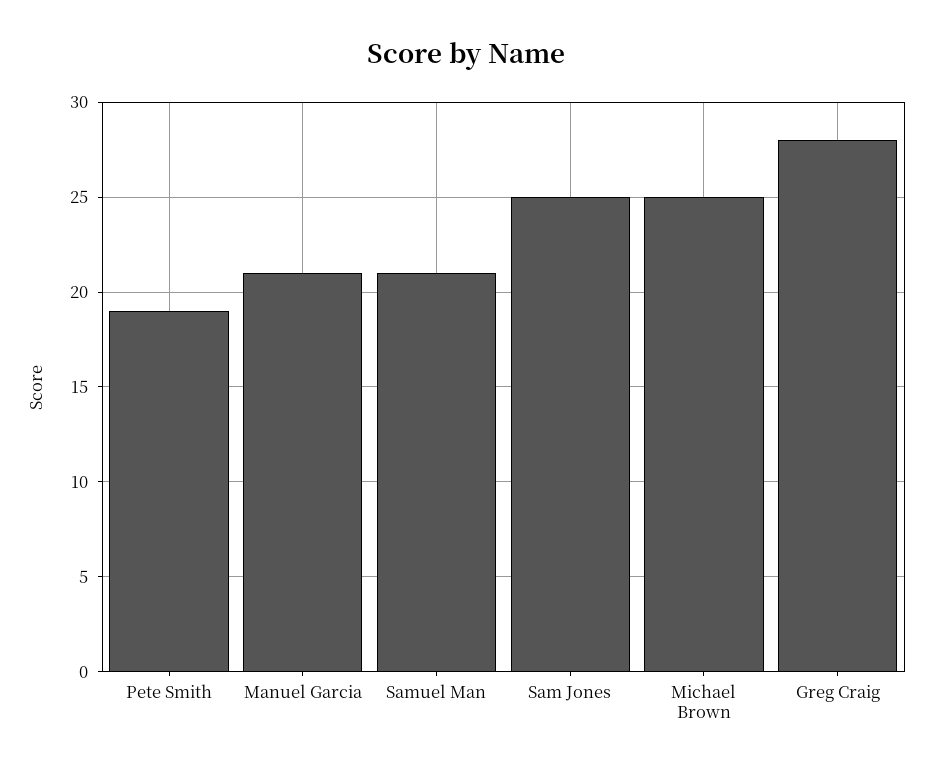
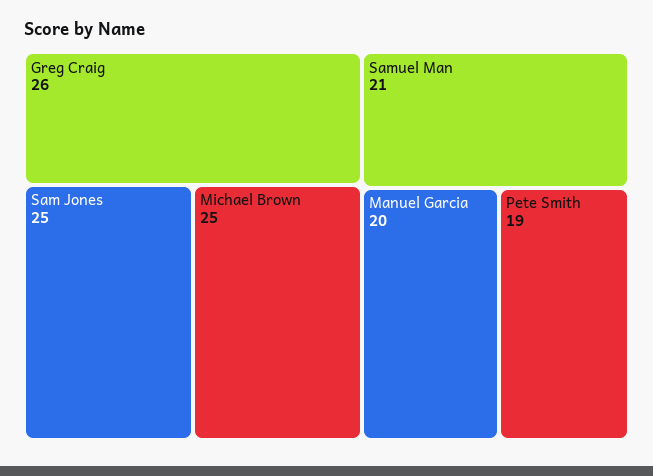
  {
    "Pete Smith": 19,
-   "Manuel Garcia": 21,
+   "Manuel Garcia": 20,
    "Samuel Man": 21,
    "Sam Jones": 25,
    "Michael Brown": 25,
-   "Greg Craig": 28
+   "Greg Craig": 26
  }

